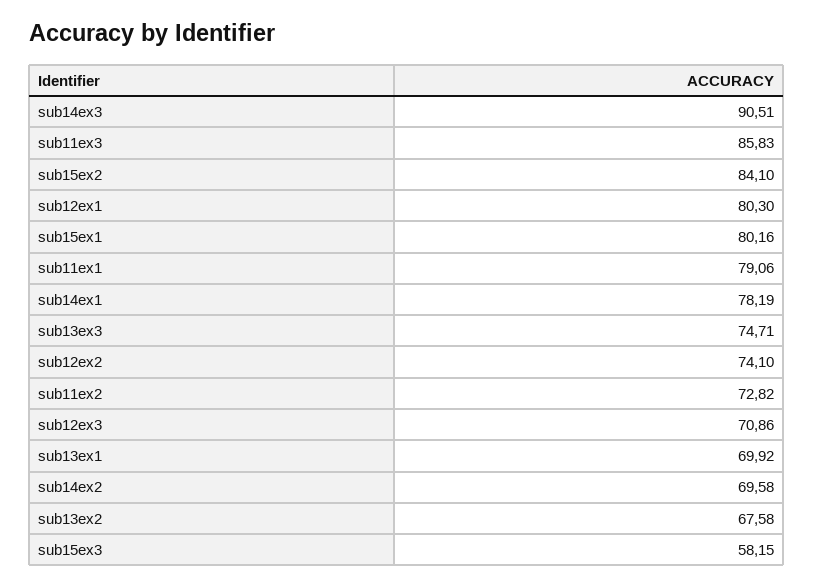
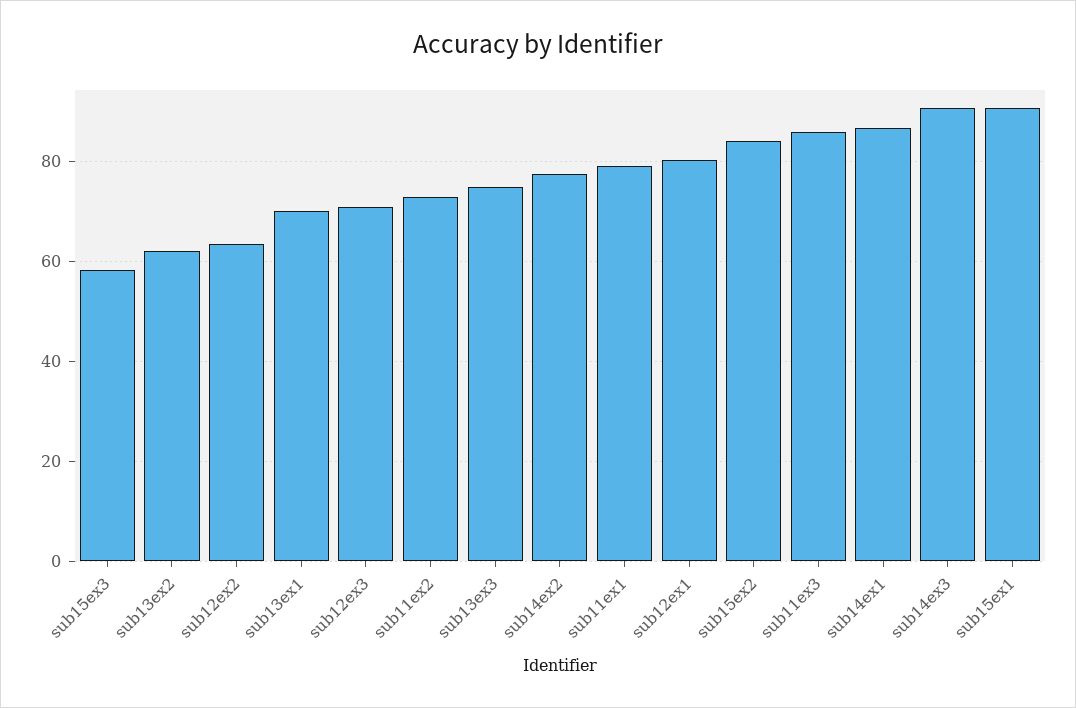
  {
    "sub14ex3": 90.51,
    "sub11ex3": 85.83,
    "sub15ex2": 84.1,
    "sub12ex1": 80.3,
-   "sub15ex1": 80.16,
+   "sub15ex1": 90,
    "sub11ex1": 79.06,
-   "sub14ex1": 78.19,
+   "sub14ex1": 86,
    "sub13ex3": 74.71,
-   "sub12ex2": 74.1,
+   "sub12ex2": 64,
    "sub11ex2": 72.82,
    "sub12ex3": 70.86,
    "sub13ex1": 69.92,
-   "sub14ex2": 69.58,
+   "sub14ex2": 78,
-   "sub13ex2": 67.58,
+   "sub13ex2": 62,
    "sub15ex3": 58.15
  }

